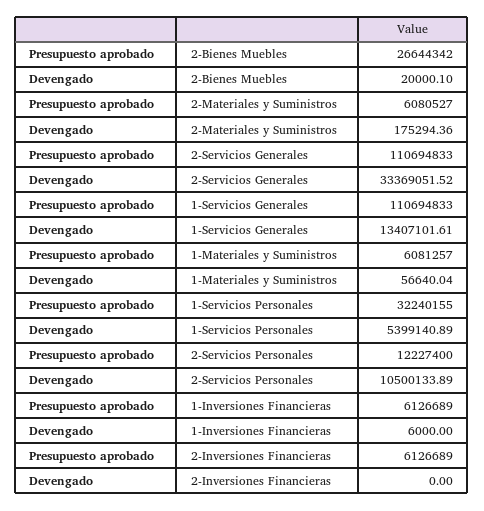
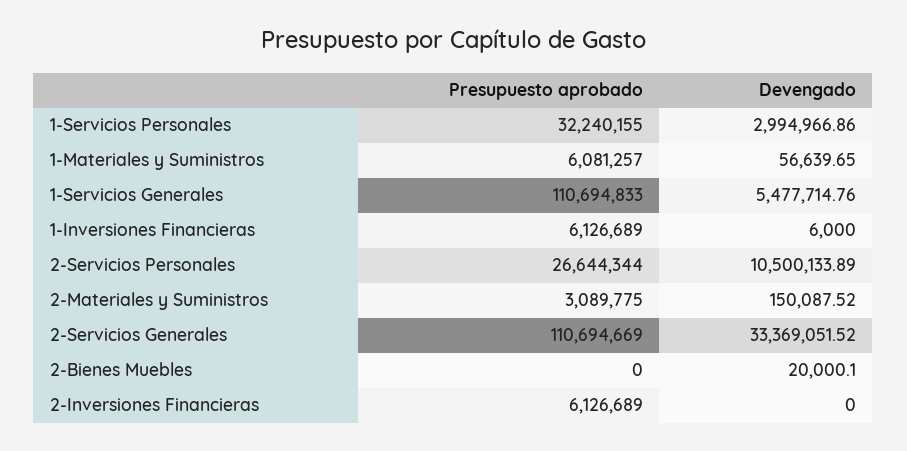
  {
    "Presupuesto aprobado": {
-     "2-Bienes Muebles": 26644342,
+     "2-Bienes Muebles": 0,
-     "2-Materiales y Suministros": 6080527,
+     "2-Materiales y Suministros": 3089775,
-     "2-Servicios Generales": 110694833,
+     "2-Servicios Generales": 110694669,
      "1-Servicios Generales": 110694833,
      "1-Materiales y Suministros": 6081257,
      "1-Servicios Personales": 32240155,
-     "2-Servicios Personales": 12227400,
+     "2-Servicios Personales": 26644344,
      "1-Inversiones Financieras": 6126689,
      "2-Inversiones Financieras": 6126689
    },
    "Devengado": {
      "2-Bienes Muebles": 20000.1,
-     "2-Materiales y Suministros": 175294.36,
+     "2-Materiales y Suministros": 150087.52,
      "2-Servicios Generales": 33369051.52,
-     "1-Servicios Generales": 13407101.61,
+     "1-Servicios Generales": 5477714.76,
-     "1-Materiales y Suministros": 56640.04,
+     "1-Materiales y Suministros": 56639.65,
-     "1-Servicios Personales": 5399140.89,
+     "1-Servicios Personales": 2994966.86,
      "2-Servicios Personales": 10500133.89,
      "1-Inversiones Financieras": 6000,
      "2-Inversiones Financieras": 0
    }
  }

